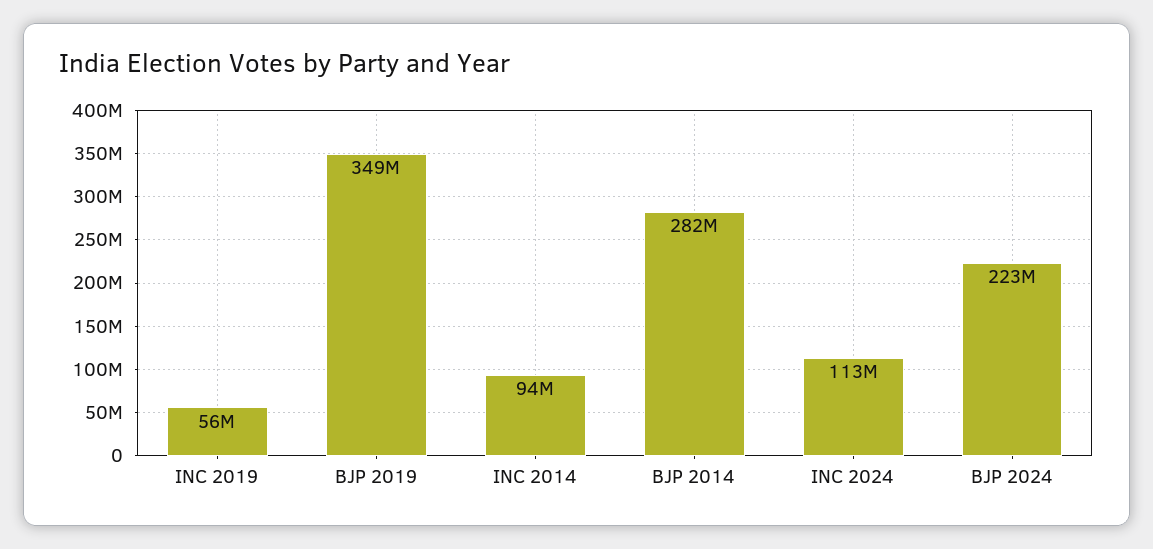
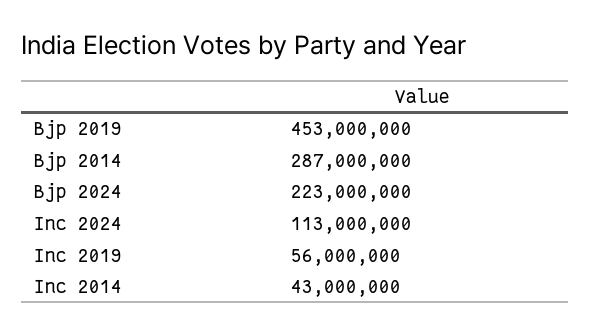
  {
    "INC 2019": 56000000,
-   "BJP 2019": 349000000,
+   "BJP 2019": 453000000,
-   "INC 2014": 94000000,
+   "INC 2014": 43000000,
-   "BJP 2014": 282000000,
+   "BJP 2014": 287000000,
    "INC 2024": 113000000,
    "BJP 2024": 223000000
  }

